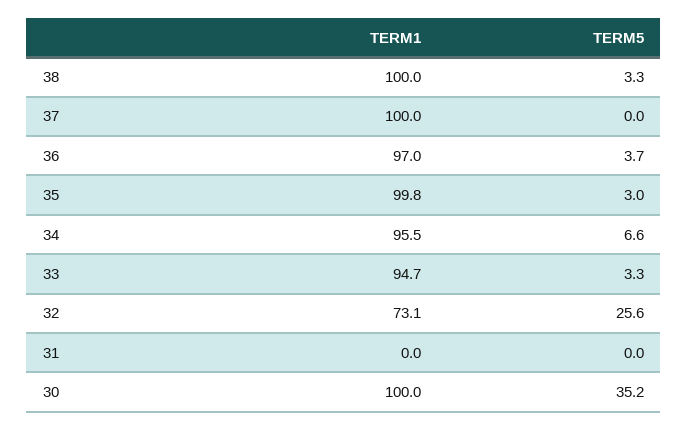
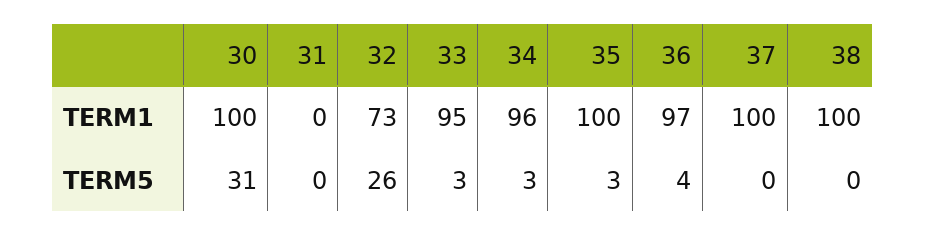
  {
    "TERM1": {
      "38": 100,
      "37": 100,
      "36": 97,
      "35": 99.8,
      "34": 95.5,
      "33": 94.7,
      "32": 73.1,
      "31": 0,
      "30": 100
    },
    "TERM5": {
-     "38": 3.3,
+     "38": 0,
      "37": 0,
      "36": 3.7,
      "35": 3,
-     "34": 6.6,
+     "34": 3,
      "33": 3.3,
      "32": 25.6,
      "31": 0,
-     "30": 35.2
+     "30": 31
    }
  }

